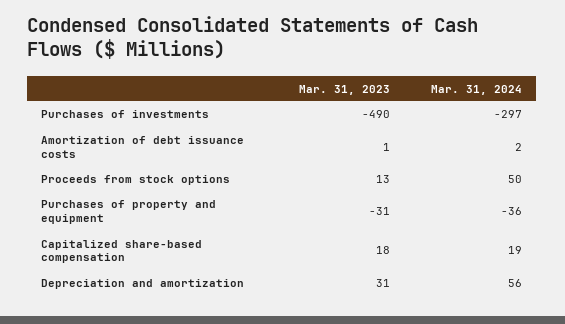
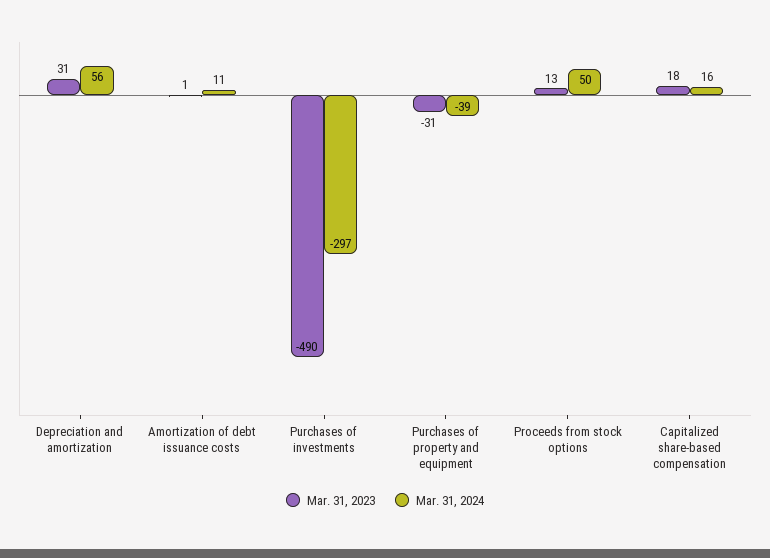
  {
    "Mar. 31, 2023": {
      "Purchases of investments": -490,
      "Amortization of debt issuance costs": 1,
      "Proceeds from stock options": 13,
      "Purchases of property and equipment": -31,
      "Capitalized share-based compensation": 18,
      "Depreciation and amortization": 31
    },
    "Mar. 31, 2024": {
      "Purchases of investments": -297,
-     "Amortization of debt issuance costs": 2,
+     "Amortization of debt issuance costs": 11,
      "Proceeds from stock options": 50,
-     "Purchases of property and equipment": -36,
+     "Purchases of property and equipment": -39,
-     "Capitalized share-based compensation": 19,
+     "Capitalized share-based compensation": 16,
      "Depreciation and amortization": 56
    }
  }

